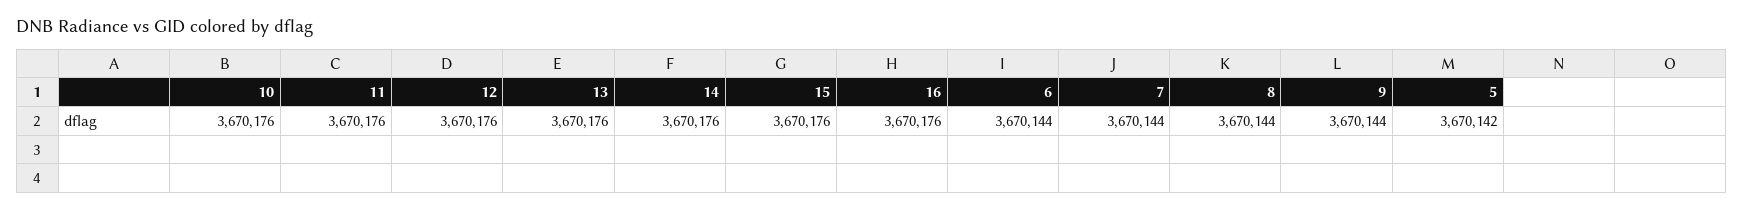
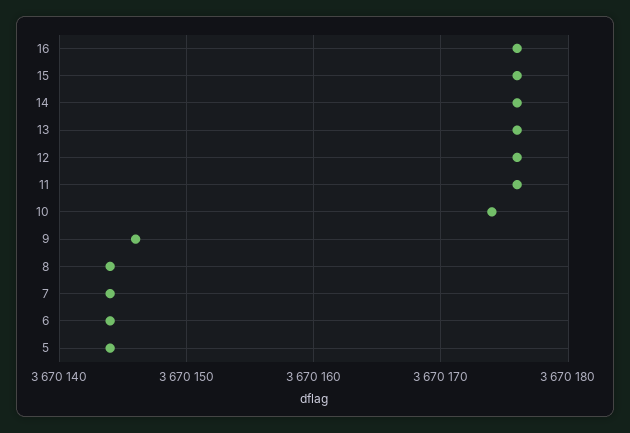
  {
-   "10": 3670176,
+   "10": 3670174,
    "11": 3670176,
    "12": 3670176,
    "13": 3670176,
    "14": 3670176,
    "15": 3670176,
    "16": 3670176,
    "6": 3670144,
    "7": 3670144,
    "8": 3670144,
-   "9": 3670144,
+   "9": 3670146,
-   "5": 3670142
+   "5": 3670144
  }

